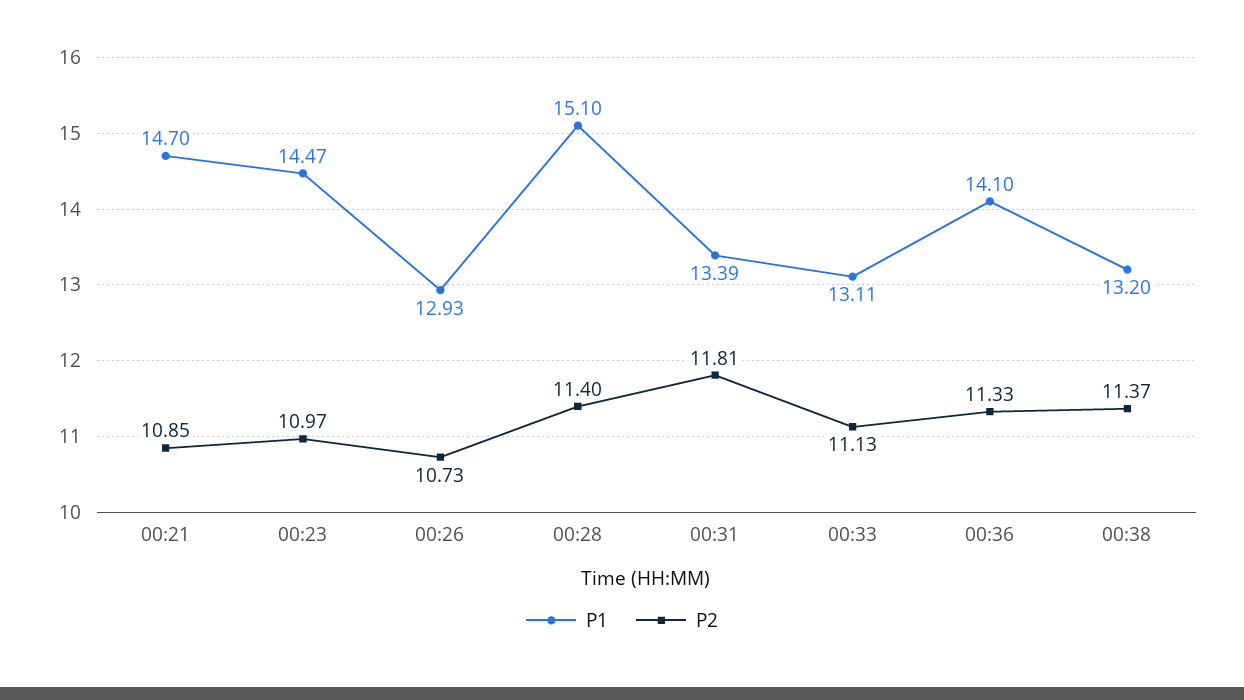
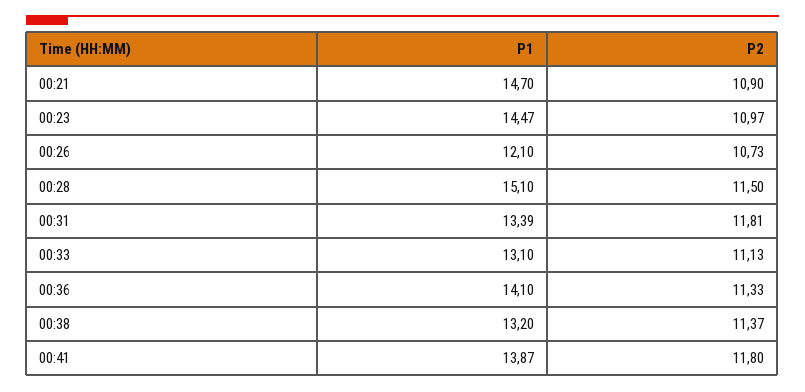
  {
    "P1": {
      "00:21": 14.7,
      "00:23": 14.47,
-     "00:26": 12.93,
+     "00:26": 12.1,
      "00:28": 15.1,
      "00:31": 13.39,
-     "00:33": 13.11,
+     "00:33": 13.1,
      "00:36": 14.1,
-     "00:38": 13.2
+     "00:38": 13.2,
+     "00:41": 13.87
    },
    "P2": {
-     "00:21": 10.85,
+     "00:21": 10.9,
      "00:23": 10.97,
      "00:26": 10.73,
-     "00:28": 11.4,
+     "00:28": 11.5,
      "00:31": 11.81,
      "00:33": 11.13,
      "00:36": 11.33,
-     "00:38": 11.37
+     "00:38": 11.37,
+     "00:41": 11.8
    }
  }

